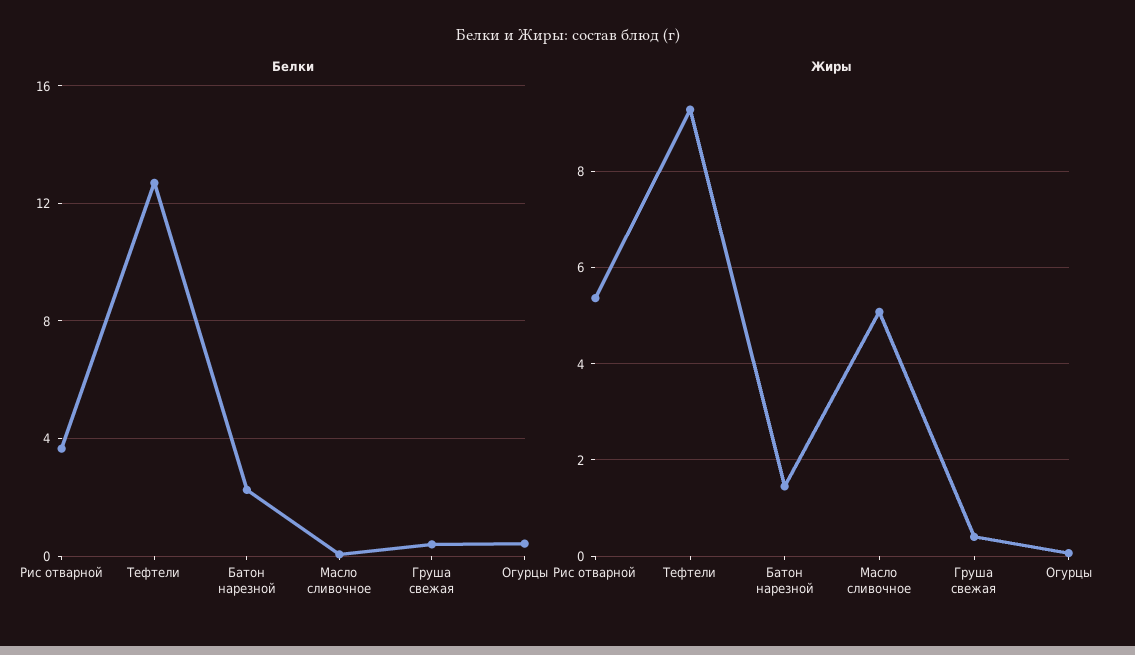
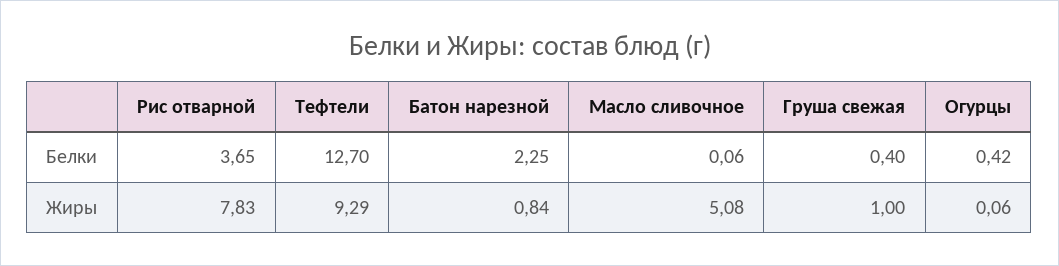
  {
    "Белки": {
      "Рис отварной": 3.65,
      "Тефтели": 12.7,
      "Батон нарезной": 2.25,
      "Масло сливочное": 0.06,
      "Груша свежая": 0.4,
      "Огурцы": 0.42
    },
    "Жиры": {
-     "Рис отварной": 5.4,
+     "Рис отварной": 7.83,
      "Тефтели": 9.29,
-     "Батон нарезной": 1.4,
+     "Батон нарезной": 0.84,
      "Масло сливочное": 5.08,
-     "Груша свежая": 0.4,
+     "Груша свежая": 1,
      "Огурцы": 0.06
    }
  }

